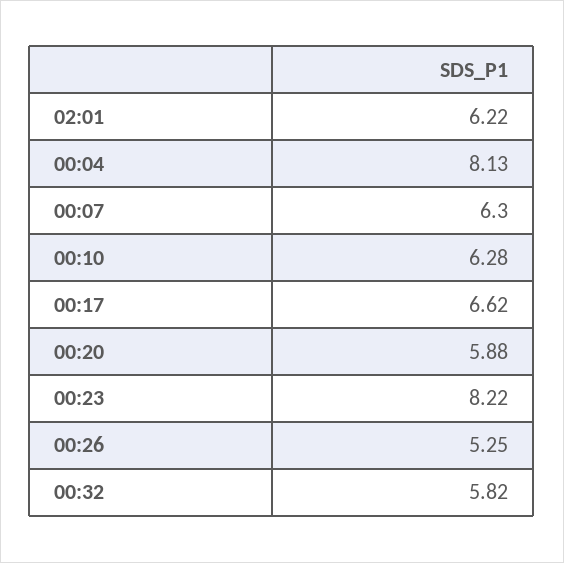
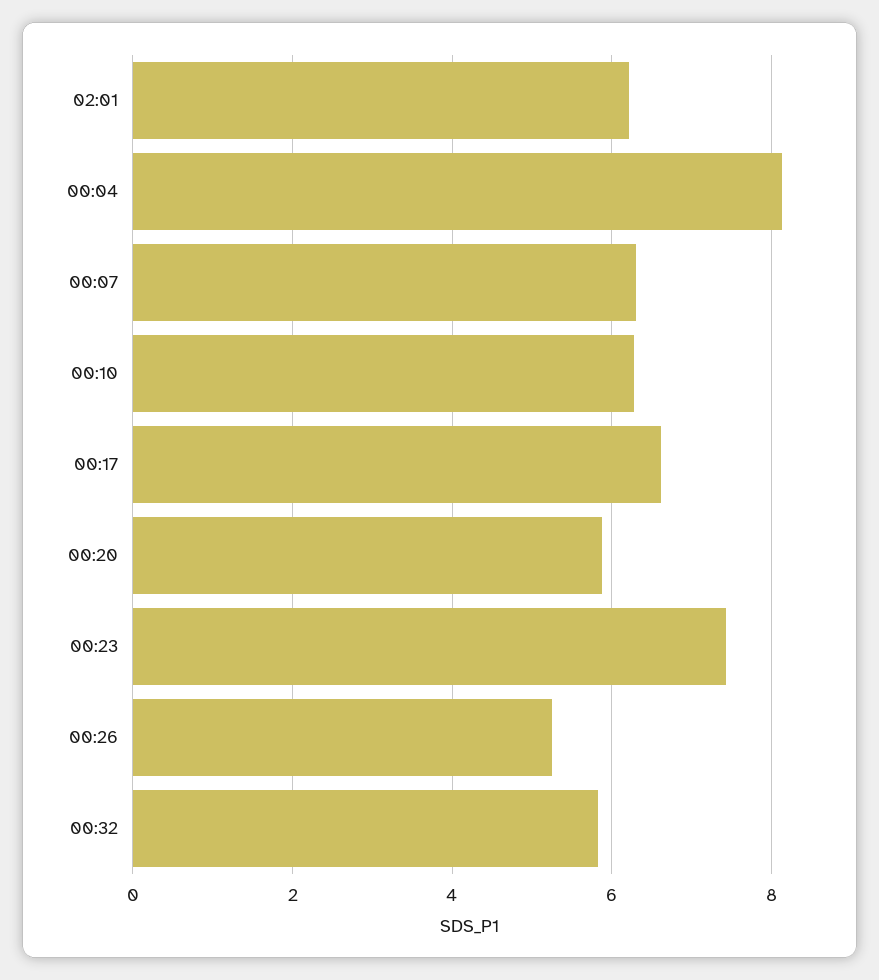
  {
    "02:01": 6.22,
    "00:04": 8.13,
    "00:07": 6.3,
    "00:10": 6.28,
    "00:17": 6.62,
    "00:20": 5.88,
-   "00:23": 8.22,
+   "00:23": 7.4,
    "00:26": 5.25,
    "00:32": 5.82
  }

